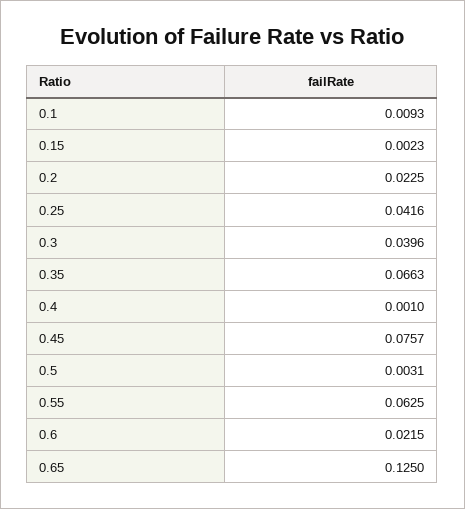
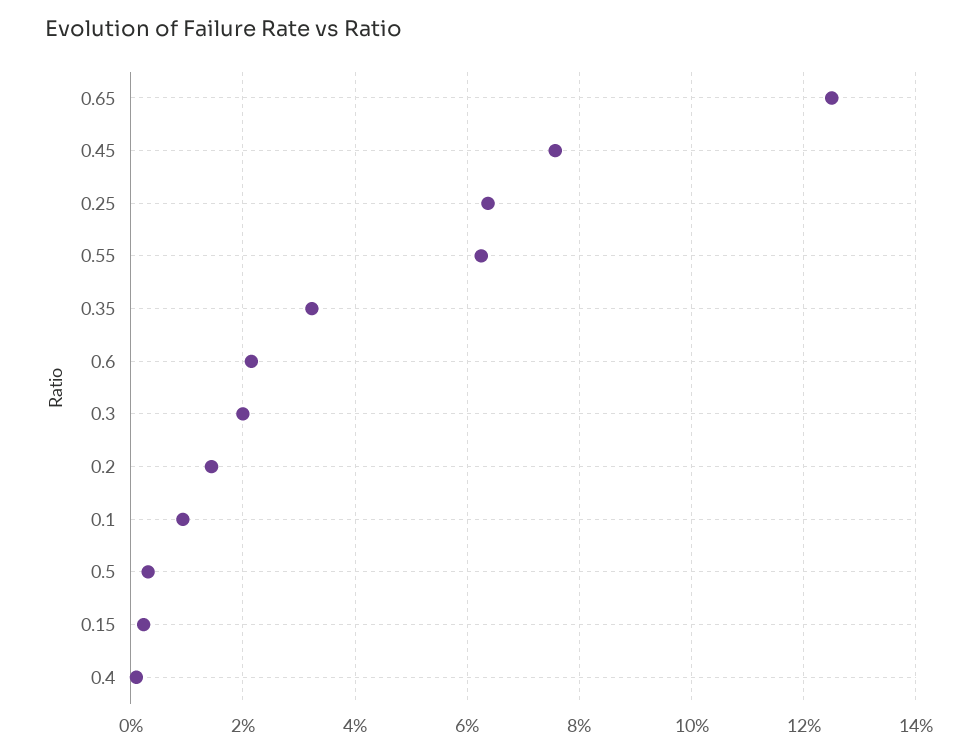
  {
    "0.1": 0.0093,
    "0.15": 0.0023,
-   "0.2": 0.0225,
+   "0.2": 0.014,
-   "0.25": 0.0416,
+   "0.25": 0.064,
-   "0.3": 0.0396,
+   "0.3": 0.02,
-   "0.35": 0.0663,
+   "0.35": 0.032,
    "0.4": 0.001,
    "0.45": 0.0757,
    "0.5": 0.0031,
    "0.55": 0.0625,
    "0.6": 0.0215,
    "0.65": 0.125
  }

